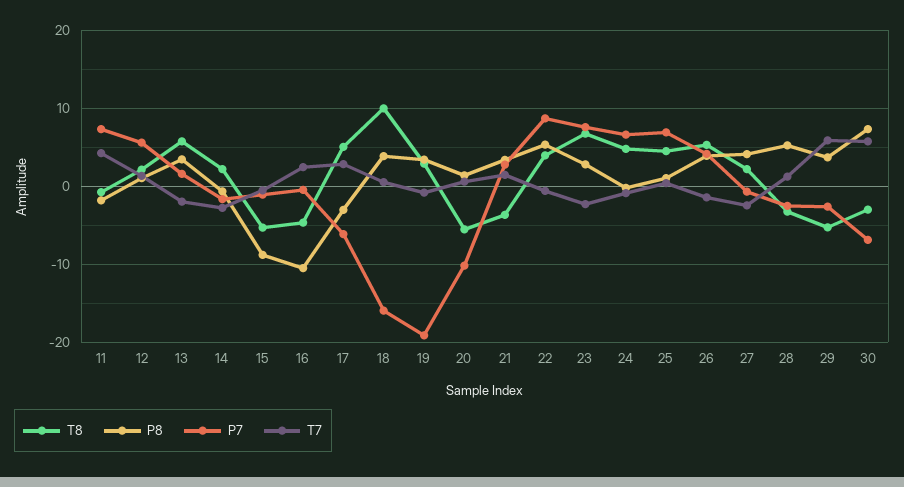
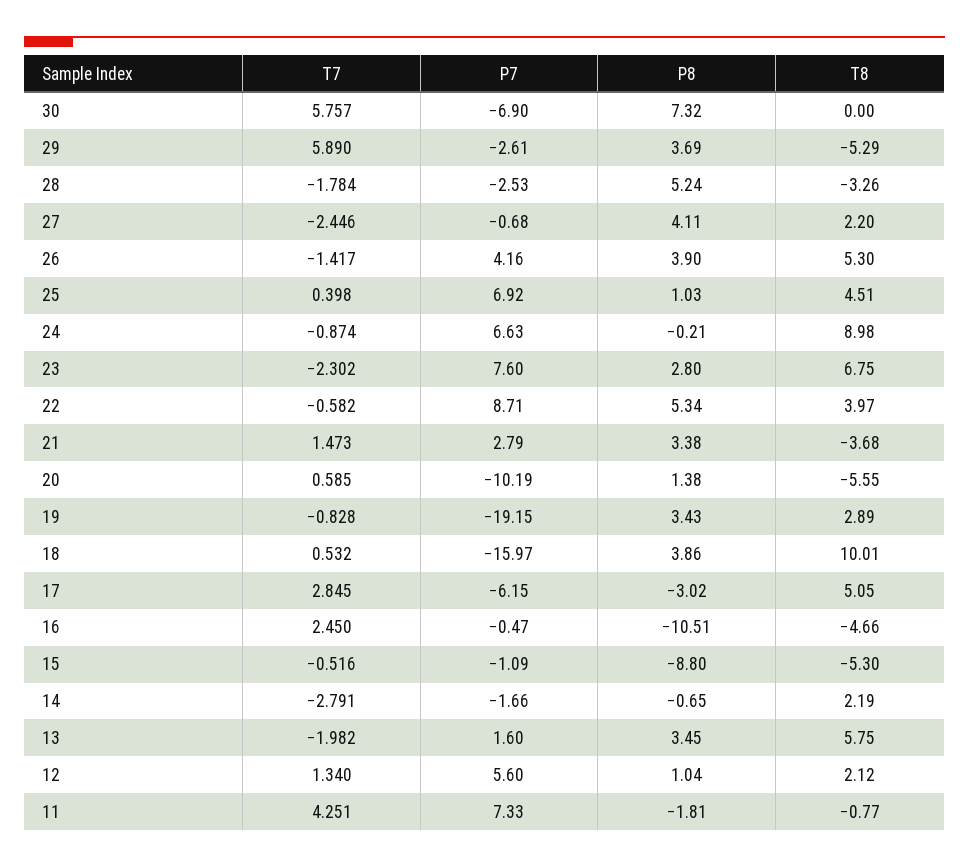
  {
    "T8": {
      "11": -0.77,
      "12": 2.12,
      "13": 5.75,
      "14": 2.19,
      "15": -5.3,
      "16": -4.66,
      "17": 5.05,
      "18": 10.01,
      "19": 2.89,
      "20": -5.55,
      "21": -3.68,
      "22": 3.97,
      "23": 6.75,
-     "24": 5,
+     "24": 8.98,
      "25": 4.51,
      "26": 5.3,
      "27": 2.2,
      "28": -3.26,
      "29": -5.29,
-     "30": -3
+     "30": 0
    },
    "P8": {
      "11": -1.81,
      "12": 1.04,
      "13": 3.45,
      "14": -0.65,
      "15": -8.8,
      "16": -10.51,
      "17": -3.02,
      "18": 3.86,
      "19": 3.43,
      "20": 1.38,
      "21": 3.38,
      "22": 5.34,
      "23": 2.8,
      "24": -0.21,
      "25": 1.03,
      "26": 3.9,
      "27": 4.11,
      "28": 5.24,
      "29": 3.69,
      "30": 7.32
    },
    "P7": {
      "11": 7.33,
      "12": 5.6,
      "13": 1.6,
      "14": -1.66,
      "15": -1.09,
      "16": -0.47,
      "17": -6.15,
      "18": -15.97,
      "19": -19.15,
      "20": -10.19,
      "21": 2.79,
      "22": 8.71,
      "23": 7.6,
      "24": 6.63,
      "25": 6.92,
      "26": 4.16,
      "27": -0.68,
      "28": -2.53,
      "29": -2.61,
      "30": -6.9
    },
    "T7": {
      "11": 4.251,
      "12": 1.34,
      "13": -1.982,
      "14": -2.791,
      "15": -0.516,
      "16": 2.45,
      "17": 2.845,
      "18": 0.532,
      "19": -0.828,
      "20": 0.585,
      "21": 1.473,
      "22": -0.582,
      "23": -2.302,
      "24": -0.874,
      "25": 0.398,
      "26": -1.417,
      "27": -2.446,
-     "28": 1,
+     "28": -1.784,
      "29": 5.89,
      "30": 5.757
    }
  }

